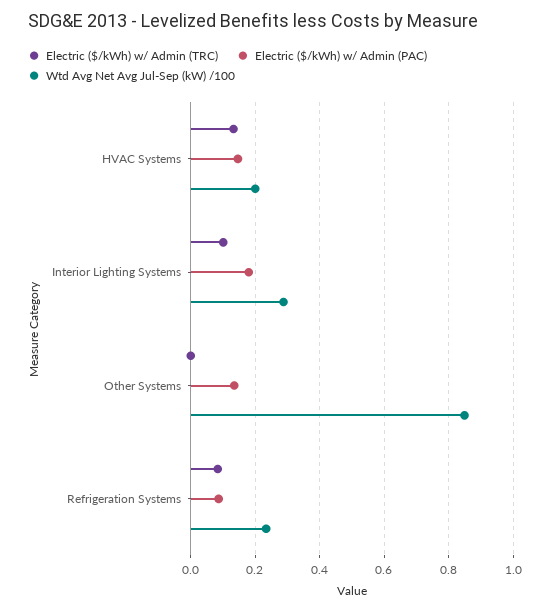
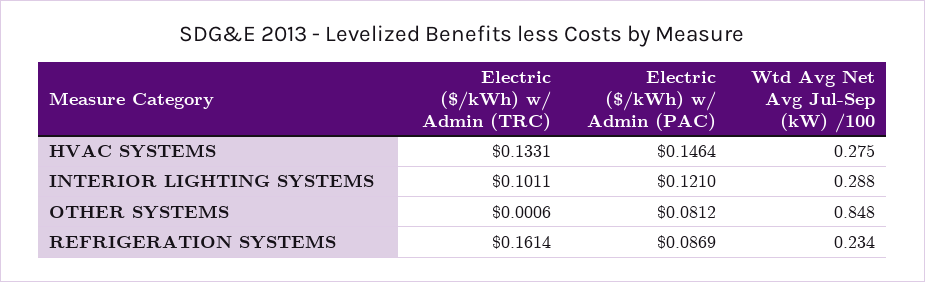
  {
    "Electric ($/kWh) w/ Admin (TRC)": {
      "HVAC Systems": 0.1331,
      "Interior Lighting Systems": 0.1011,
      "Other Systems": 0.0006,
-     "Refrigeration Systems": 0.08
+     "Refrigeration Systems": 0.1614
    },
    "Electric ($/kWh) w/ Admin (PAC)": {
      "HVAC Systems": 0.1464,
-     "Interior Lighting Systems": 0.18,
+     "Interior Lighting Systems": 0.121,
-     "Other Systems": 0.14,
+     "Other Systems": 0.0812,
      "Refrigeration Systems": 0.0869
    },
    "Wtd Avg Net Avg Jul-Sep (kW) /100": {
-     "HVAC Systems": 0.2,
+     "HVAC Systems": 0.275,
      "Interior Lighting Systems": 0.288,
      "Other Systems": 0.848,
      "Refrigeration Systems": 0.234
    }
  }

